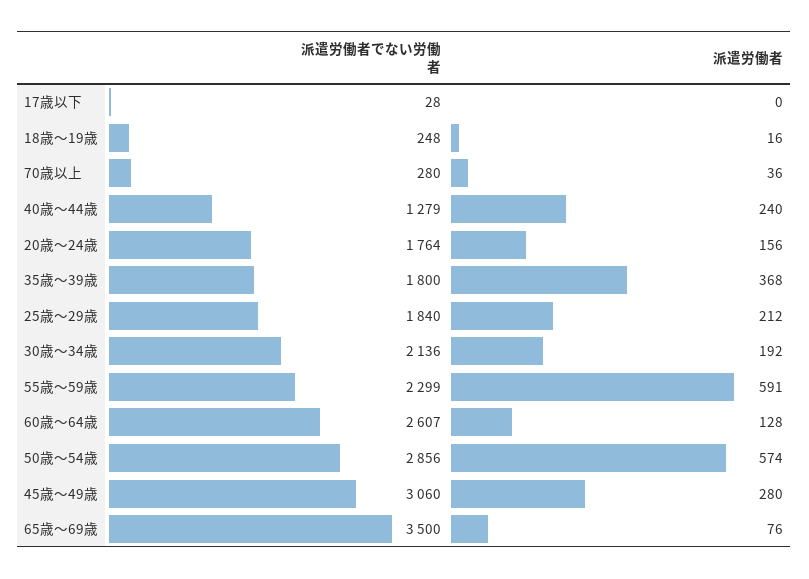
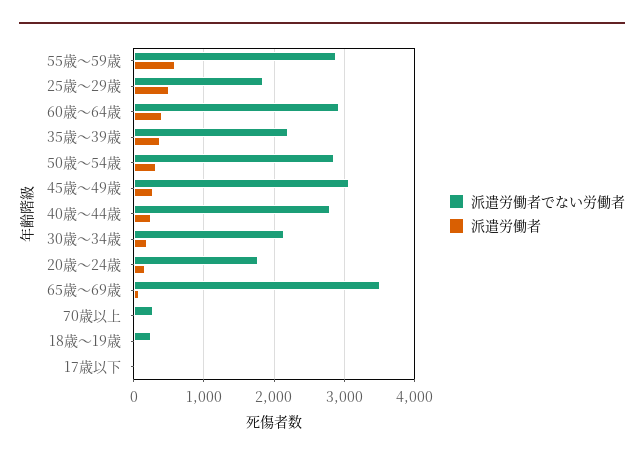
  {
    "派遣労働者でない労働者": {
      "17歳以下": 28,
      "18歳～19歳": 248,
      "70歳以上": 280,
-     "40歳～44歳": 1279,
+     "40歳～44歳": 2800,
      "20歳～24歳": 1764,
-     "35歳～39歳": 1800,
+     "35歳～39歳": 2200,
      "25歳～29歳": 1840,
      "30歳～34歳": 2136,
-     "55歳～59歳": 2299,
+     "55歳～59歳": 2900,
-     "60歳～64歳": 2607,
+     "60歳～64歳": 2900,
      "50歳～54歳": 2856,
      "45歳～49歳": 3060,
      "65歳～69歳": 3500
    },
    "派遣労働者": {
      "17歳以下": 0,
      "18歳～19歳": 16,
      "70歳以上": 36,
      "40歳～44歳": 240,
      "20歳～24歳": 156,
      "35歳～39歳": 368,
-     "25歳～29歳": 212,
+     "25歳～29歳": 500,
      "30歳～34歳": 192,
      "55歳～59歳": 591,
-     "60歳～64歳": 128,
+     "60歳～64歳": 400,
-     "50歳～54歳": 574,
+     "50歳～54歳": 300,
      "45歳～49歳": 280,
      "65歳～69歳": 76
    }
  }

